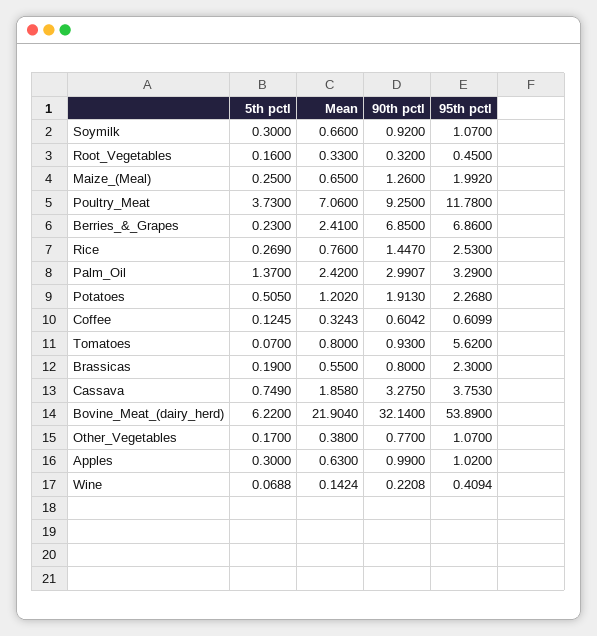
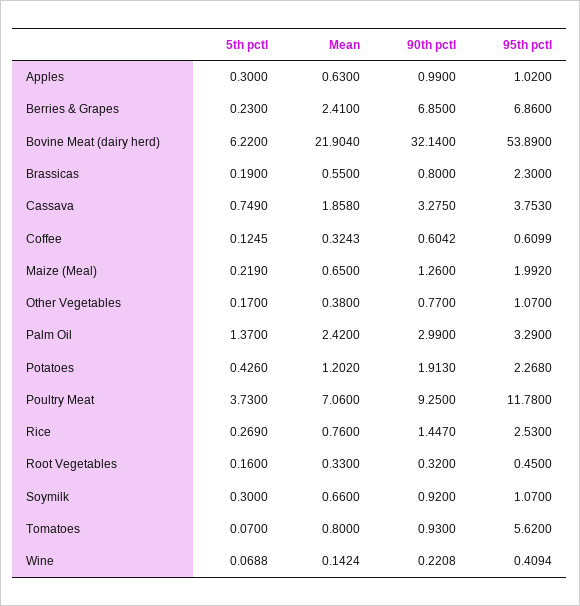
  {
    "5th pctl": {
      "Soymilk": 0.3,
      "Root_Vegetables": 0.16,
-     "Maize_(Meal)": 0.25,
+     "Maize_(Meal)": 0.219,
      "Poultry_Meat": 3.73,
      "Berries_&_Grapes": 0.23,
      "Rice": 0.269,
      "Palm_Oil": 1.37,
-     "Potatoes": 0.505,
+     "Potatoes": 0.426,
      "Coffee": 0.1245,
      "Tomatoes": 0.07,
      "Brassicas": 0.19,
      "Cassava": 0.749,
      "Bovine_Meat_(dairy_herd)": 6.22,
      "Other_Vegetables": 0.17,
      "Apples": 0.3,
      "Wine": 0.0688
    },
    "Mean": {
      "Soymilk": 0.66,
      "Root_Vegetables": 0.33,
      "Maize_(Meal)": 0.65,
      "Poultry_Meat": 7.06,
      "Berries_&_Grapes": 2.41,
      "Rice": 0.76,
      "Palm_Oil": 2.42,
      "Potatoes": 1.202,
      "Coffee": 0.3243,
      "Tomatoes": 0.8,
      "Brassicas": 0.55,
      "Cassava": 1.858,
      "Bovine_Meat_(dairy_herd)": 21.904,
      "Other_Vegetables": 0.38,
      "Apples": 0.63,
      "Wine": 0.1424
    },
    "90th pctl": {
      "Soymilk": 0.92,
      "Root_Vegetables": 0.32,
      "Maize_(Meal)": 1.26,
      "Poultry_Meat": 9.25,
      "Berries_&_Grapes": 6.85,
      "Rice": 1.447,
-     "Palm_Oil": 2.9907,
+     "Palm_Oil": 2.99,
      "Potatoes": 1.913,
      "Coffee": 0.6042,
      "Tomatoes": 0.93,
      "Brassicas": 0.8,
      "Cassava": 3.275,
      "Bovine_Meat_(dairy_herd)": 32.14,
      "Other_Vegetables": 0.77,
      "Apples": 0.99,
      "Wine": 0.2208
    },
    "95th pctl": {
      "Soymilk": 1.07,
      "Root_Vegetables": 0.45,
      "Maize_(Meal)": 1.992,
      "Poultry_Meat": 11.78,
      "Berries_&_Grapes": 6.86,
      "Rice": 2.53,
      "Palm_Oil": 3.29,
      "Potatoes": 2.268,
      "Coffee": 0.6099,
      "Tomatoes": 5.62,
      "Brassicas": 2.3,
      "Cassava": 3.753,
      "Bovine_Meat_(dairy_herd)": 53.89,
      "Other_Vegetables": 1.07,
      "Apples": 1.02,
      "Wine": 0.4094
    }
  }

